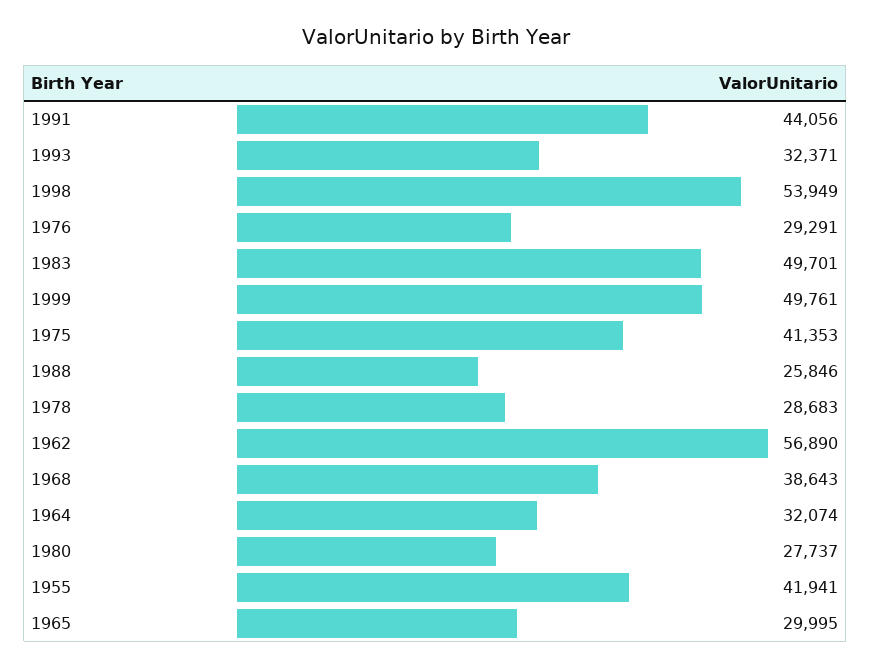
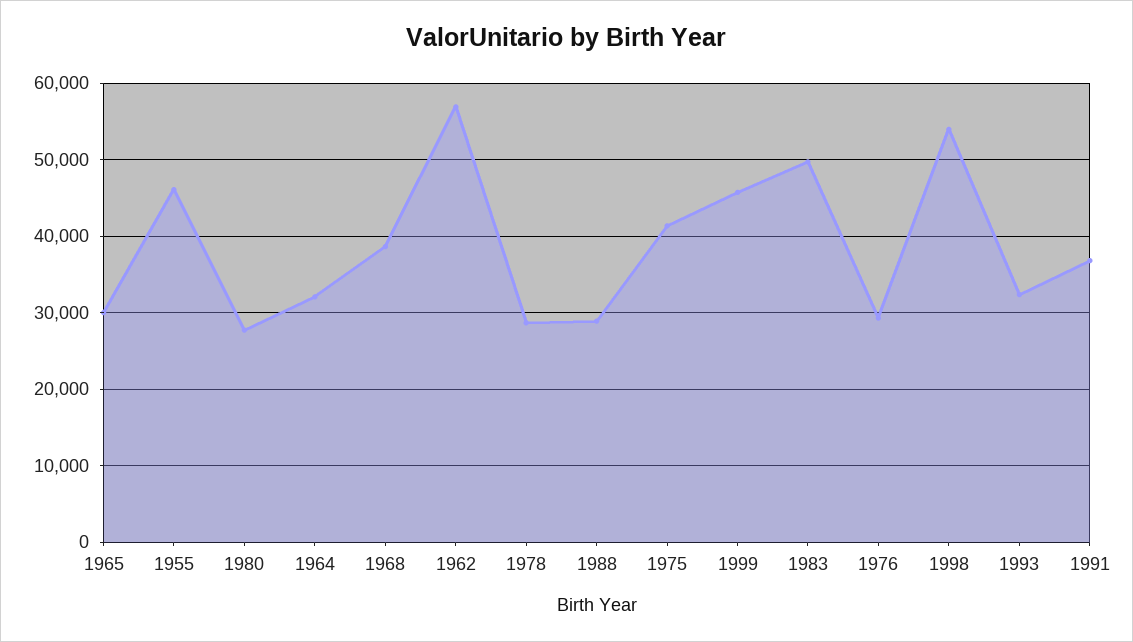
  {
-   "1991": 44056,
+   "1991": 37000,
    "1993": 32371,
    "1998": 53949,
    "1976": 29291,
    "1983": 49701,
-   "1999": 49761,
+   "1999": 46000,
    "1975": 41353,
-   "1988": 25846,
+   "1988": 29000,
    "1978": 28683,
    "1962": 56890,
    "1968": 38643,
    "1964": 32074,
    "1980": 27737,
-   "1955": 41941,
+   "1955": 46000,
    "1965": 29995
  }

